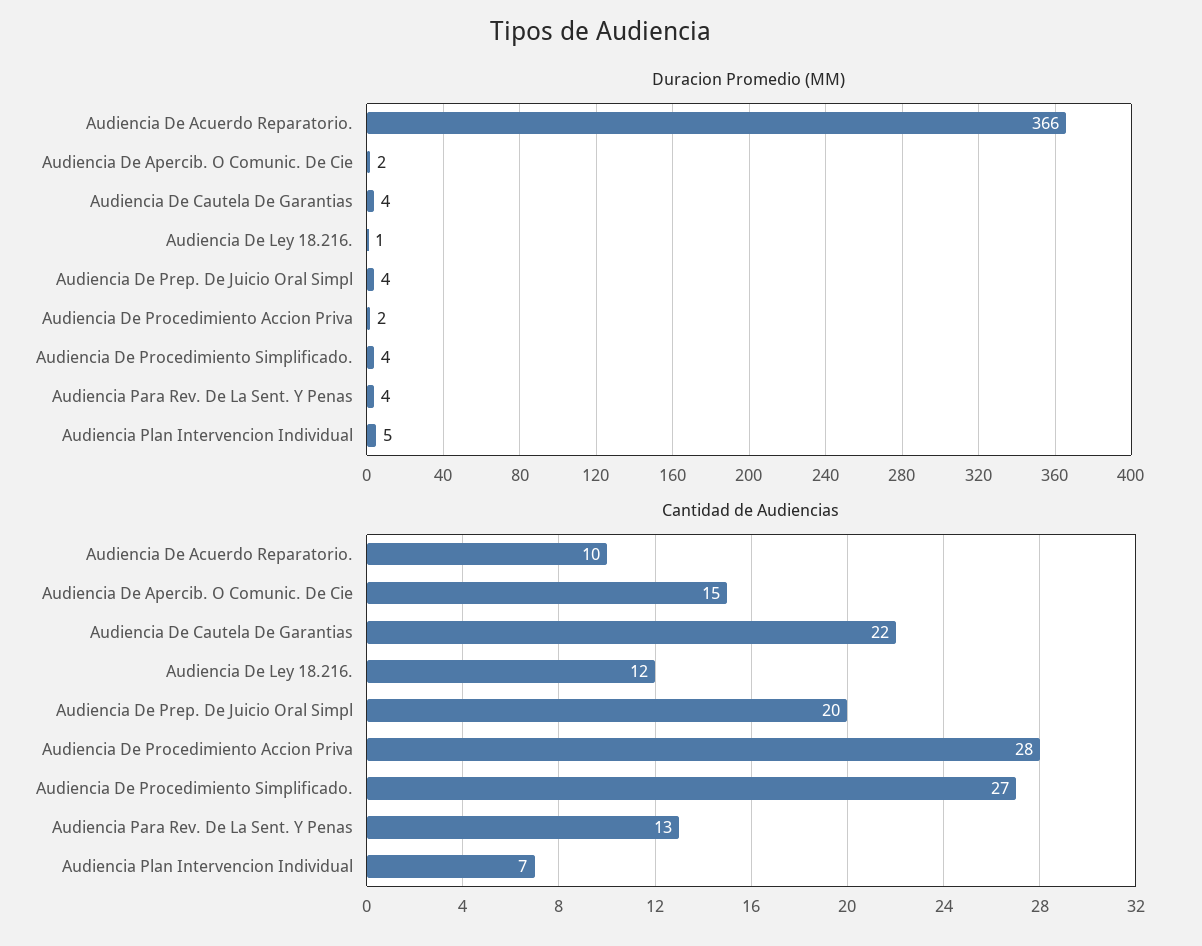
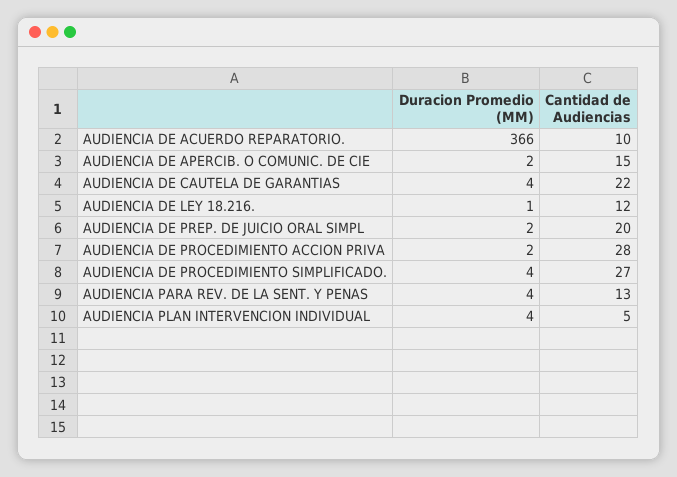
  {
    "Duracion Promedio (MM)": {
      "Audiencia De Acuerdo Reparatorio.": 366,
      "Audiencia De Apercib. O Comunic. De Cie": 2,
      "Audiencia De Cautela De Garantias": 4,
      "Audiencia De Ley 18.216.": 1,
-     "Audiencia De Prep. De Juicio Oral Simpl": 4,
+     "Audiencia De Prep. De Juicio Oral Simpl": 2,
      "Audiencia De Procedimiento Accion Priva": 2,
      "Audiencia De Procedimiento Simplificado.": 4,
      "Audiencia Para Rev. De La Sent. Y Penas": 4,
-     "Audiencia Plan Intervencion Individual": 5
+     "Audiencia Plan Intervencion Individual": 4
    },
    "Cantidad de Audiencias": {
      "Audiencia De Acuerdo Reparatorio.": 10,
      "Audiencia De Apercib. O Comunic. De Cie": 15,
      "Audiencia De Cautela De Garantias": 22,
      "Audiencia De Ley 18.216.": 12,
      "Audiencia De Prep. De Juicio Oral Simpl": 20,
      "Audiencia De Procedimiento Accion Priva": 28,
      "Audiencia De Procedimiento Simplificado.": 27,
      "Audiencia Para Rev. De La Sent. Y Penas": 13,
-     "Audiencia Plan Intervencion Individual": 7
+     "Audiencia Plan Intervencion Individual": 5
    }
  }

